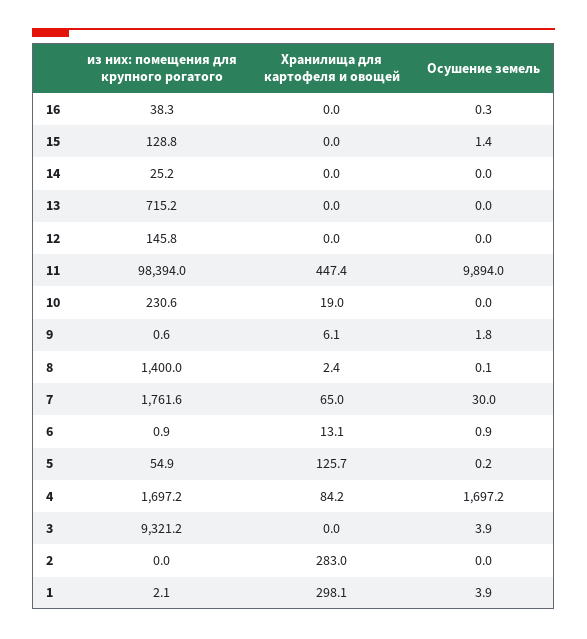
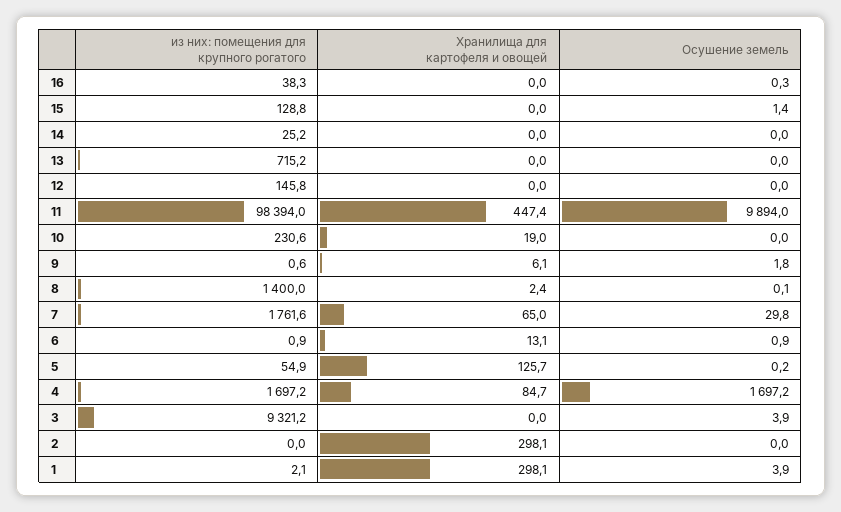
  {
    "из них: помещения для крупного рогатого": {
      "16": 38.3,
      "15": 128.8,
      "14": 25.2,
      "13": 715.2,
      "12": 145.8,
      "11": 98394,
      "10": 230.6,
      "9": 0.6,
      "8": 1400,
      "7": 1761.6,
      "6": 0.9,
      "5": 54.9,
      "4": 1697.2,
      "3": 9321.2,
      "2": 0,
      "1": 2.1
    },
    "Хранилища для картофеля и овощей": {
      "16": 0,
      "15": 0,
      "14": 0,
      "13": 0,
      "12": 0,
      "11": 447.4,
      "10": 19,
      "9": 6.1,
      "8": 2.4,
      "7": 65,
      "6": 13.1,
      "5": 125.7,
-     "4": 84.2,
+     "4": 84.7,
      "3": 0,
-     "2": 283,
+     "2": 298.1,
      "1": 298.1
    },
    "Осушение земель": {
      "16": 0.3,
      "15": 1.4,
      "14": 0,
      "13": 0,
      "12": 0,
      "11": 9894,
      "10": 0,
      "9": 1.8,
      "8": 0.1,
-     "7": 30,
+     "7": 29.8,
      "6": 0.9,
      "5": 0.2,
      "4": 1697.2,
      "3": 3.9,
      "2": 0,
      "1": 3.9
    }
  }

